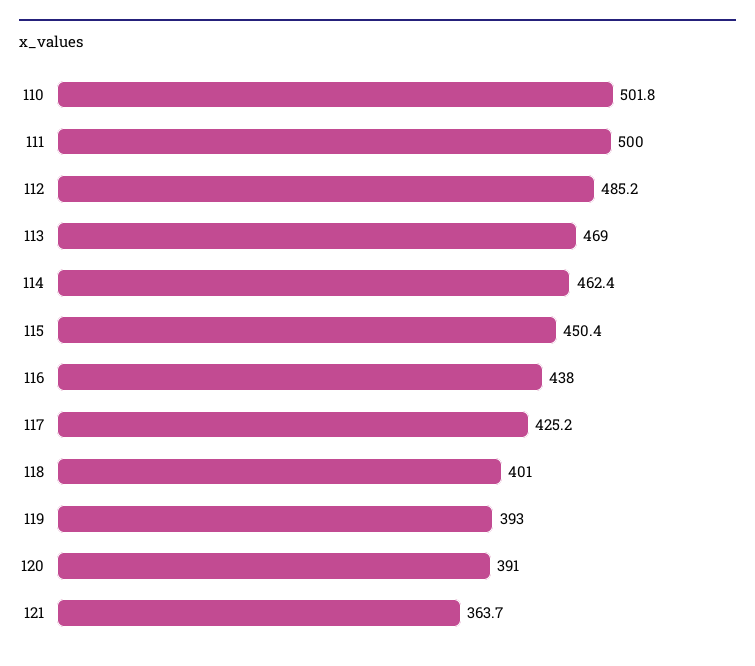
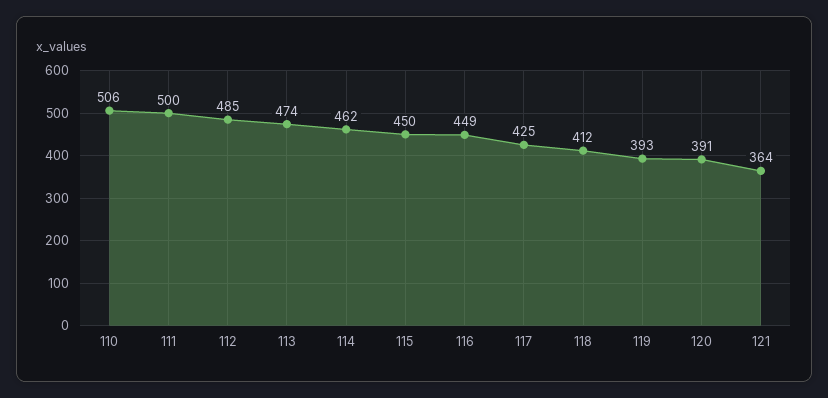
  {
-   "110": 501.8,
+   "110": 506,
    "111": 500,
    "112": 485.2,
-   "113": 469,
+   "113": 474,
    "114": 462.4,
    "115": 450.4,
-   "116": 438,
+   "116": 449,
    "117": 425.2,
-   "118": 401,
+   "118": 412,
    "119": 393,
    "120": 391,
    "121": 363.7
  }

